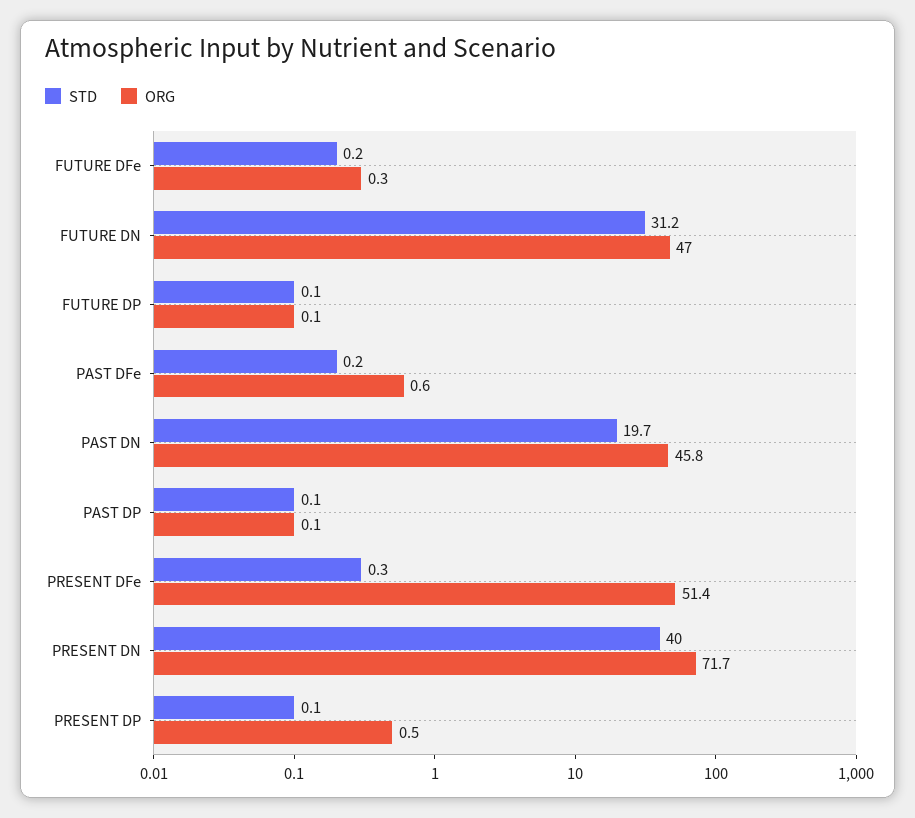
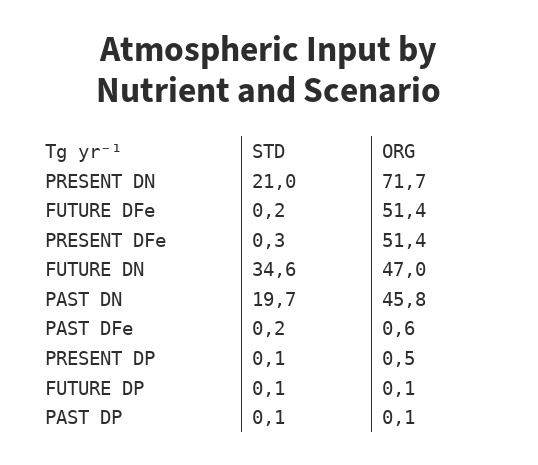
  {
    "STD": {
      "FUTURE DFe": 0.2,
-     "FUTURE DN": 31.2,
+     "FUTURE DN": 34.6,
      "FUTURE DP": 0.1,
      "PAST DFe": 0.2,
      "PAST DN": 19.7,
      "PAST DP": 0.1,
      "PRESENT DFe": 0.3,
-     "PRESENT DN": 40,
+     "PRESENT DN": 21,
      "PRESENT DP": 0.1
    },
    "ORG": {
-     "FUTURE DFe": 0.3,
+     "FUTURE DFe": 51.4,
      "FUTURE DN": 47,
      "FUTURE DP": 0.1,
      "PAST DFe": 0.6,
      "PAST DN": 45.8,
      "PAST DP": 0.1,
      "PRESENT DFe": 51.4,
      "PRESENT DN": 71.7,
      "PRESENT DP": 0.5
    }
  }

